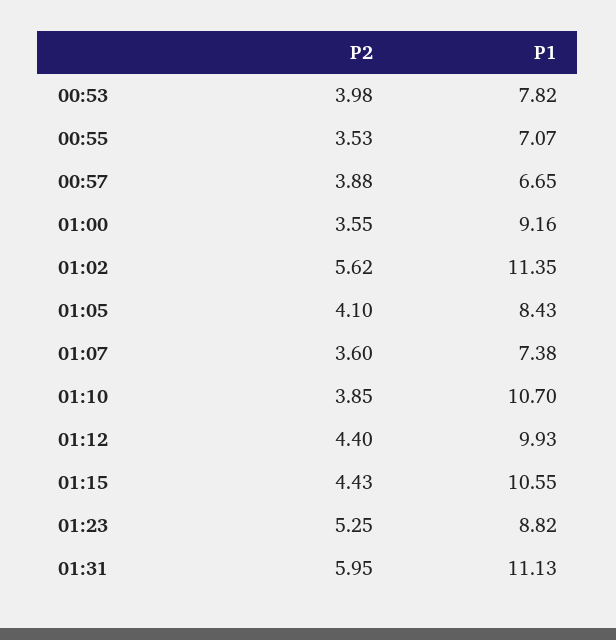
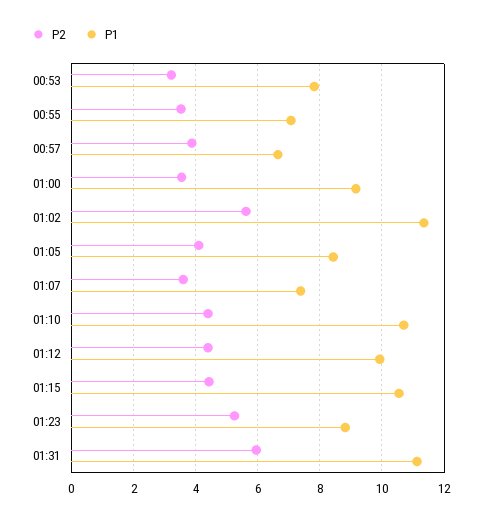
  {
    "P2": {
-     "00:53": 3.98,
+     "00:53": 3.2,
      "00:55": 3.53,
      "00:57": 3.88,
      "01:00": 3.55,
      "01:02": 5.62,
      "01:05": 4.1,
      "01:07": 3.6,
-     "01:10": 3.85,
+     "01:10": 4.4,
      "01:12": 4.4,
      "01:15": 4.43,
      "01:23": 5.25,
      "01:31": 5.95
    },
    "P1": {
      "00:53": 7.82,
      "00:55": 7.07,
      "00:57": 6.65,
      "01:00": 9.16,
      "01:02": 11.35,
      "01:05": 8.43,
      "01:07": 7.38,
      "01:10": 10.7,
      "01:12": 9.93,
      "01:15": 10.55,
      "01:23": 8.82,
      "01:31": 11.13
    }
  }

